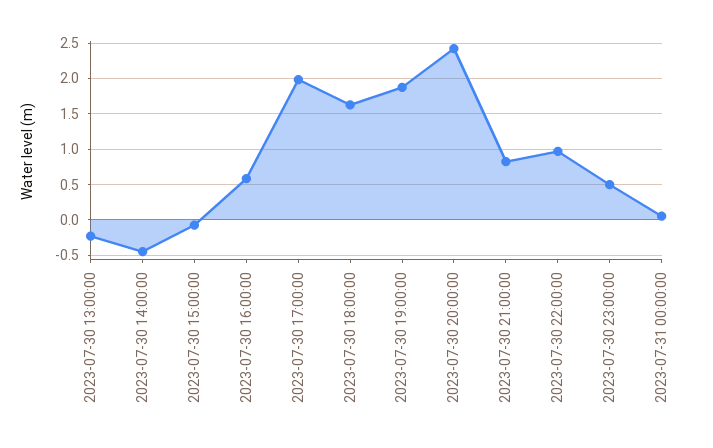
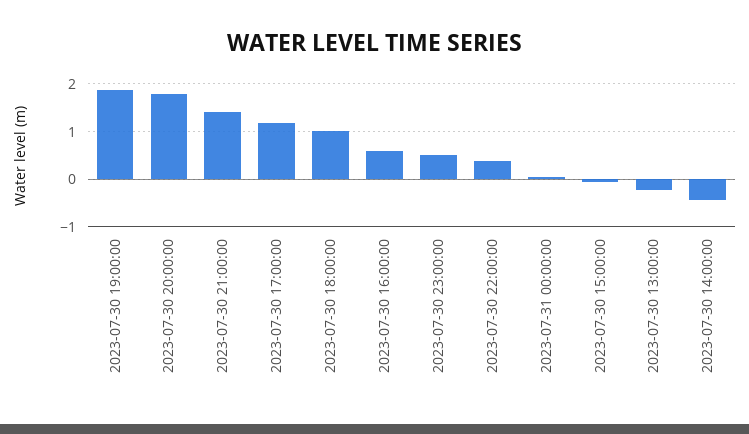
  {
    "2023-07-30 13:00:00": -0.2,
    "2023-07-30 14:00:00": -0.4,
    "2023-07-30 15:00:00": -0.1,
    "2023-07-30 16:00:00": 0.6,
-   "2023-07-30 17:00:00": 2,
+   "2023-07-30 17:00:00": 1.2,
-   "2023-07-30 18:00:00": 1.6,
+   "2023-07-30 18:00:00": 1,
    "2023-07-30 19:00:00": 1.9,
-   "2023-07-30 20:00:00": 2.4,
+   "2023-07-30 20:00:00": 1.8,
-   "2023-07-30 21:00:00": 0.8,
+   "2023-07-30 21:00:00": 1.4,
-   "2023-07-30 22:00:00": 1,
+   "2023-07-30 22:00:00": 0.4,
    "2023-07-30 23:00:00": 0.5,
    "2023-07-31 00:00:00": 0.1
  }

